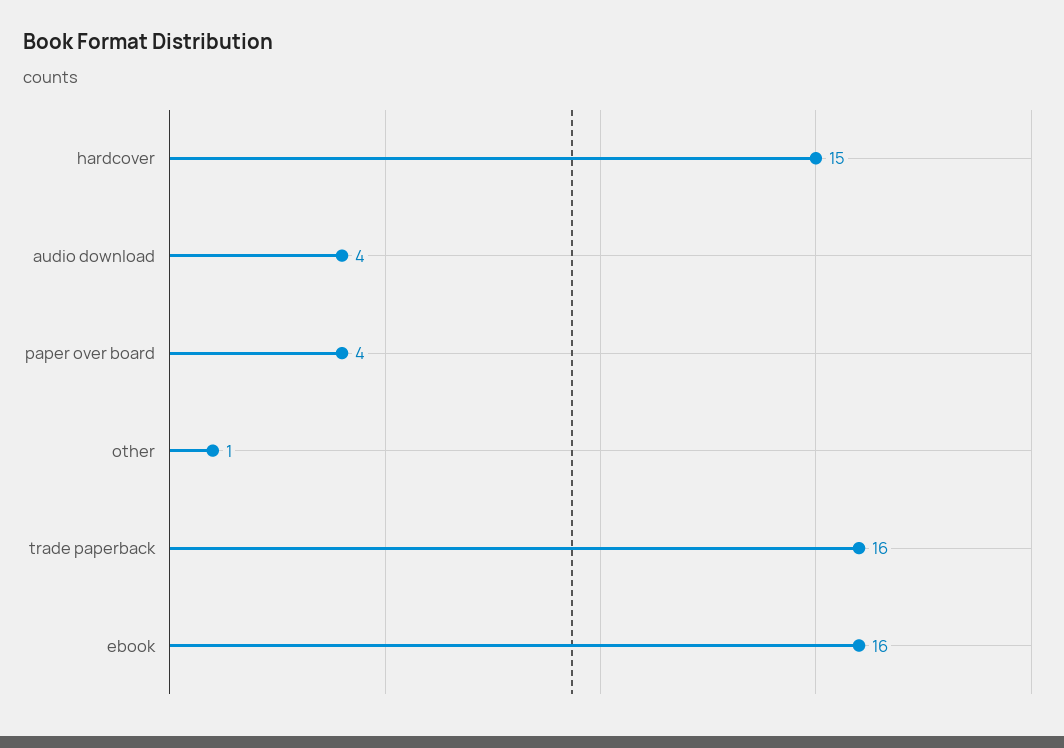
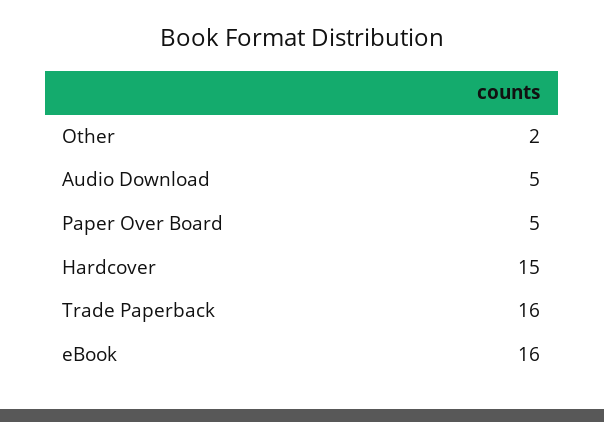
  {
    "hardcover": 15,
-   "audio download": 4,
+   "audio download": 5,
-   "paper over board": 4,
+   "paper over board": 5,
-   "other": 1,
+   "other": 2,
    "trade paperback": 16,
    "ebook": 16
  }

